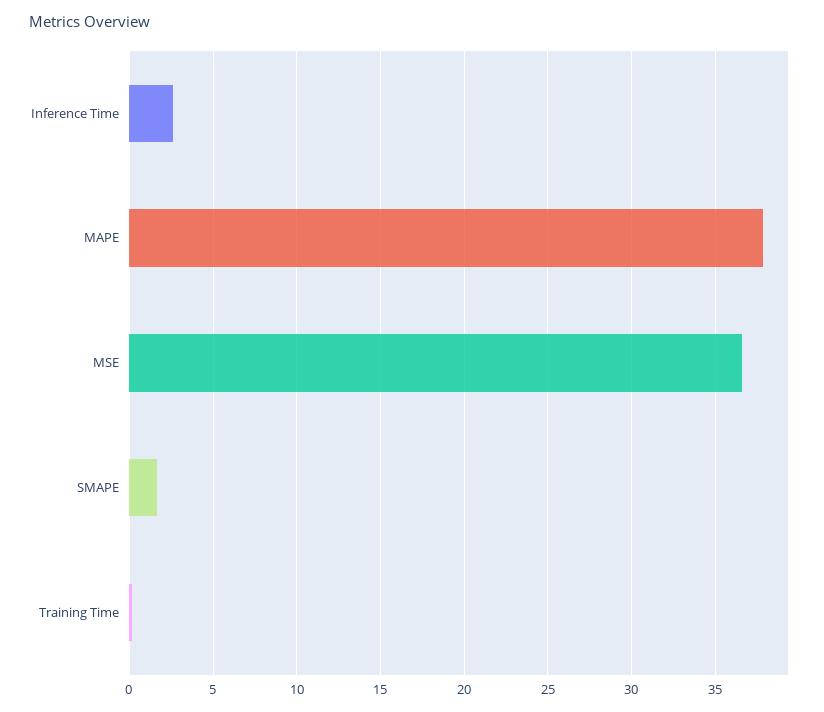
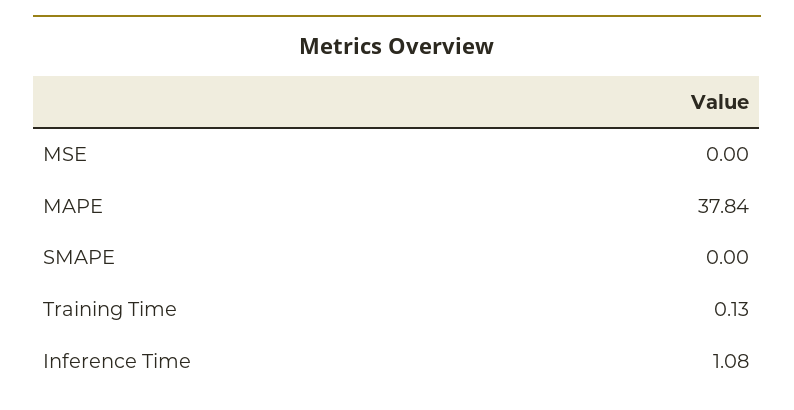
  {
-   "Inference Time": 2.5,
+   "Inference Time": 1.08,
    "MAPE": 37.84,
-   "MSE": 36.5,
+   "MSE": 0,
-   "SMAPE": 1.5,
+   "SMAPE": 0,
    "Training Time": 0.13
  }

